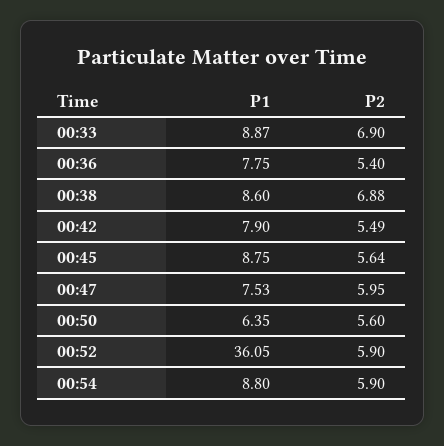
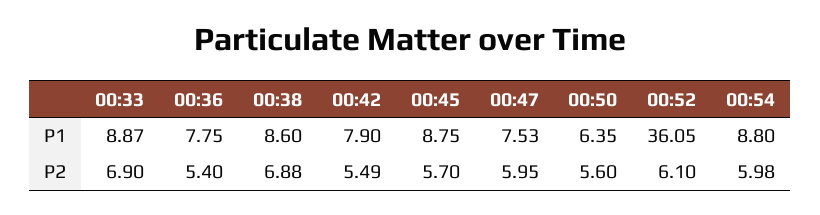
  {
    "P1": {
      "00:33": 8.87,
      "00:36": 7.75,
      "00:38": 8.6,
      "00:42": 7.9,
      "00:45": 8.75,
      "00:47": 7.53,
      "00:50": 6.35,
      "00:52": 36.05,
      "00:54": 8.8
    },
    "P2": {
      "00:33": 6.9,
      "00:36": 5.4,
      "00:38": 6.88,
      "00:42": 5.49,
-     "00:45": 5.64,
+     "00:45": 5.7,
      "00:47": 5.95,
      "00:50": 5.6,
-     "00:52": 5.9,
+     "00:52": 6.1,
-     "00:54": 5.9
+     "00:54": 5.98
    }
  }

